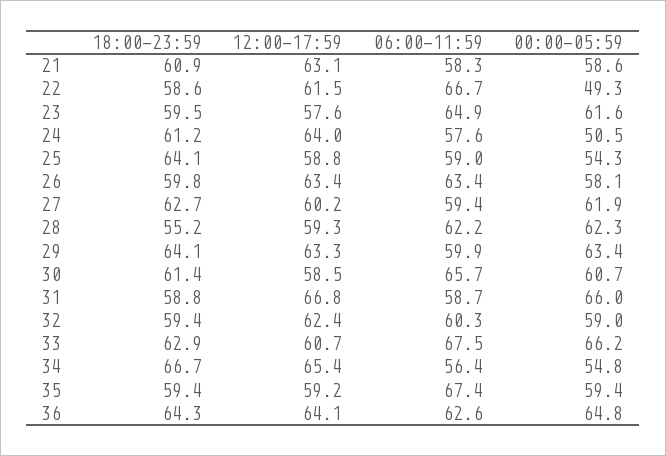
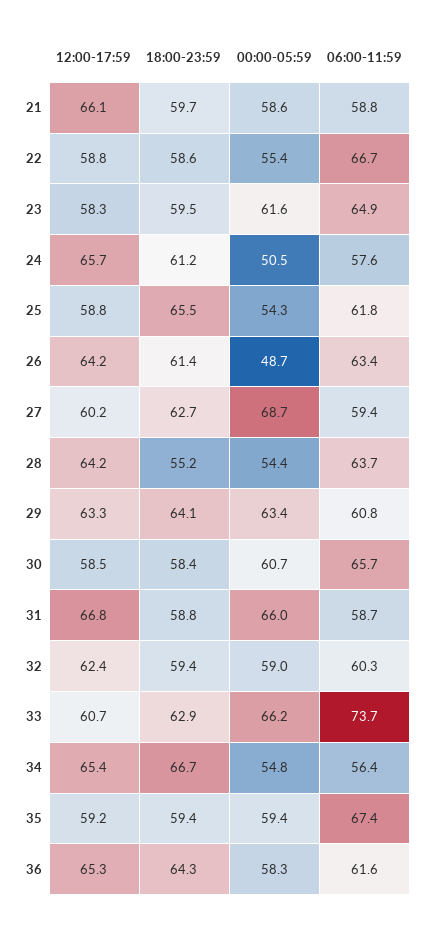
  {
    "18:00-23:59": {
-     "21": 60.9,
+     "21": 59.7,
      "22": 58.6,
      "23": 59.5,
      "24": 61.2,
-     "25": 64.1,
+     "25": 65.5,
-     "26": 59.8,
+     "26": 61.4,
      "27": 62.7,
      "28": 55.2,
      "29": 64.1,
-     "30": 61.4,
+     "30": 58.4,
      "31": 58.8,
      "32": 59.4,
      "33": 62.9,
      "34": 66.7,
      "35": 59.4,
      "36": 64.3
    },
    "12:00-17:59": {
-     "21": 63.1,
+     "21": 66.1,
-     "22": 61.5,
+     "22": 58.8,
-     "23": 57.6,
+     "23": 58.3,
-     "24": 64,
+     "24": 65.7,
      "25": 58.8,
-     "26": 63.4,
+     "26": 64.2,
      "27": 60.2,
-     "28": 59.3,
+     "28": 64.2,
      "29": 63.3,
      "30": 58.5,
      "31": 66.8,
      "32": 62.4,
      "33": 60.7,
      "34": 65.4,
      "35": 59.2,
-     "36": 64.1
+     "36": 65.3
    },
    "06:00-11:59": {
-     "21": 58.3,
+     "21": 58.8,
      "22": 66.7,
      "23": 64.9,
      "24": 57.6,
-     "25": 59,
+     "25": 61.8,
      "26": 63.4,
      "27": 59.4,
-     "28": 62.2,
+     "28": 63.7,
-     "29": 59.9,
+     "29": 60.8,
      "30": 65.7,
      "31": 58.7,
      "32": 60.3,
-     "33": 67.5,
+     "33": 73.7,
      "34": 56.4,
      "35": 67.4,
-     "36": 62.6
+     "36": 61.6
    },
    "00:00-05:59": {
      "21": 58.6,
-     "22": 49.3,
+     "22": 55.4,
      "23": 61.6,
      "24": 50.5,
      "25": 54.3,
-     "26": 58.1,
+     "26": 48.7,
-     "27": 61.9,
+     "27": 68.7,
-     "28": 62.3,
+     "28": 54.4,
      "29": 63.4,
      "30": 60.7,
      "31": 66,
      "32": 59,
      "33": 66.2,
      "34": 54.8,
      "35": 59.4,
-     "36": 64.8
+     "36": 58.3
    }
  }

